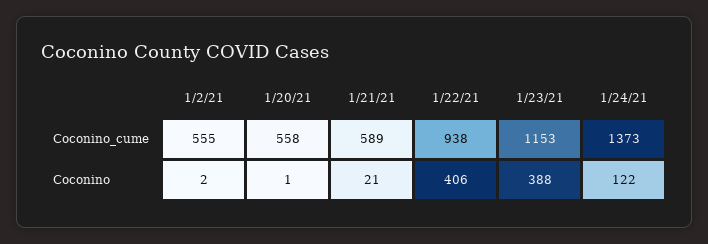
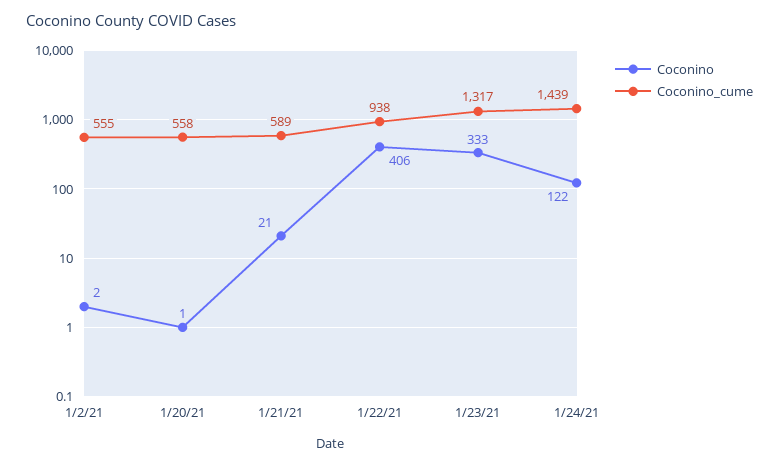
  {
    "Coconino_cume": {
      "1/2/21": 555,
      "1/20/21": 558,
      "1/21/21": 589,
      "1/22/21": 938,
-     "1/23/21": 1153,
+     "1/23/21": 1317,
-     "1/24/21": 1373
+     "1/24/21": 1439
    },
    "Coconino": {
      "1/2/21": 2,
      "1/20/21": 1,
      "1/21/21": 21,
      "1/22/21": 406,
-     "1/23/21": 388,
+     "1/23/21": 333,
      "1/24/21": 122
    }
  }

